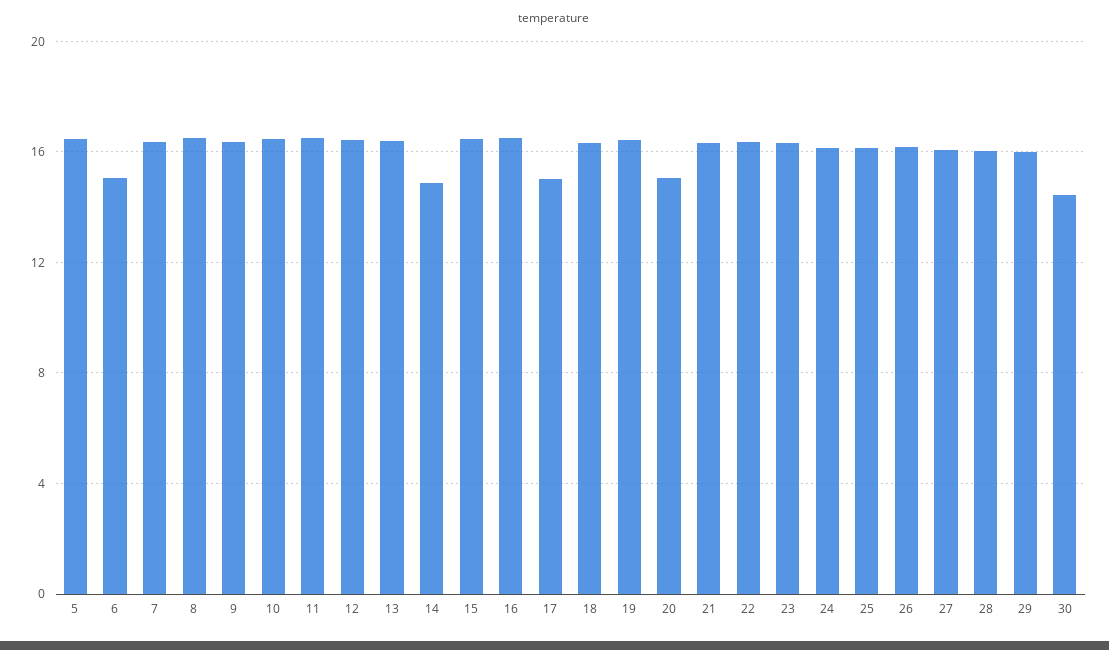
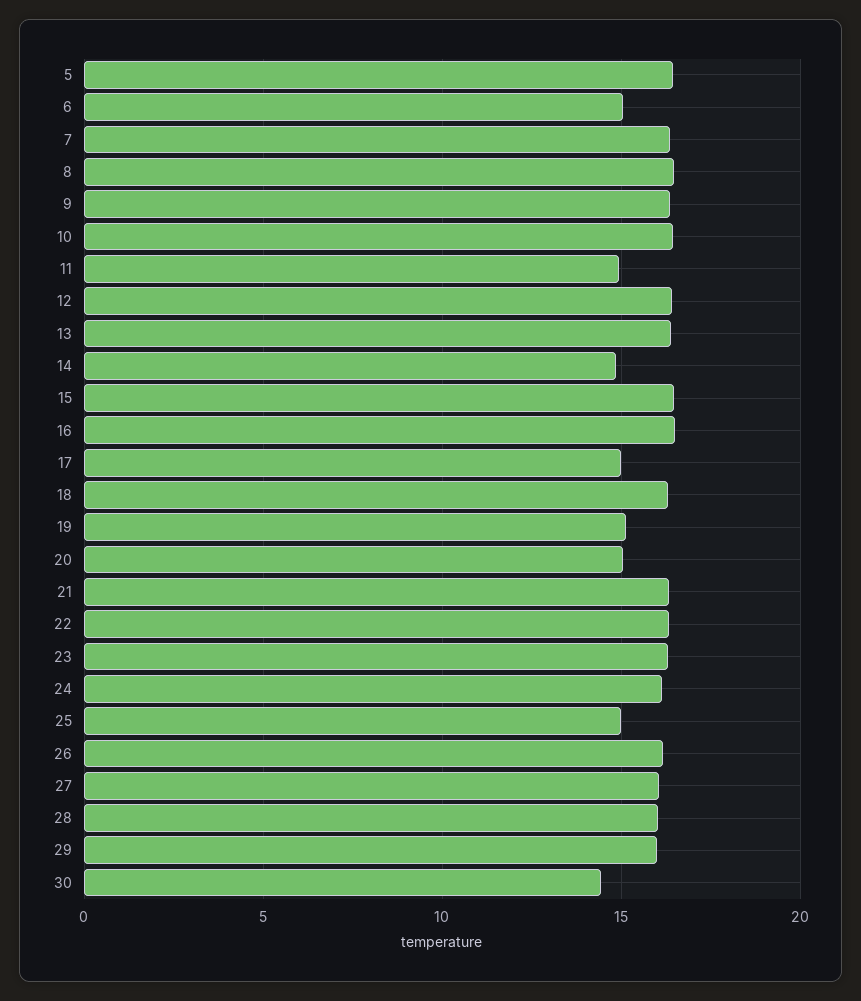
  {
    "5": 16.5,
    "6": 15,
    "7": 16.5,
    "8": 16.5,
    "9": 16.5,
    "10": 16.5,
-   "11": 16.5,
+   "11": 15,
    "12": 16.5,
    "13": 16.5,
    "14": 15,
    "15": 16.5,
    "16": 16.5,
    "17": 15,
    "18": 16.5,
-   "19": 16.5,
+   "19": 15,
    "20": 15,
    "21": 16.5,
    "22": 16.5,
    "23": 16.5,
    "24": 16,
-   "25": 16,
+   "25": 15,
    "26": 16,
    "27": 16,
    "28": 16,
    "29": 16,
    "30": 14.5
  }

